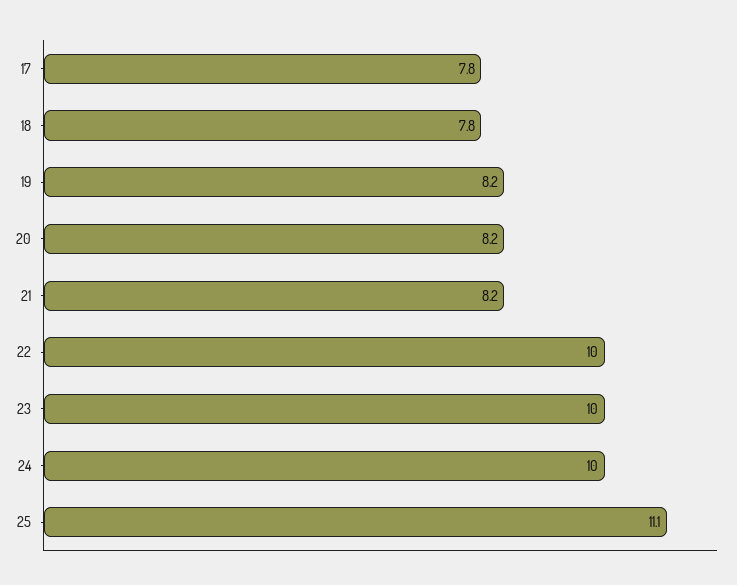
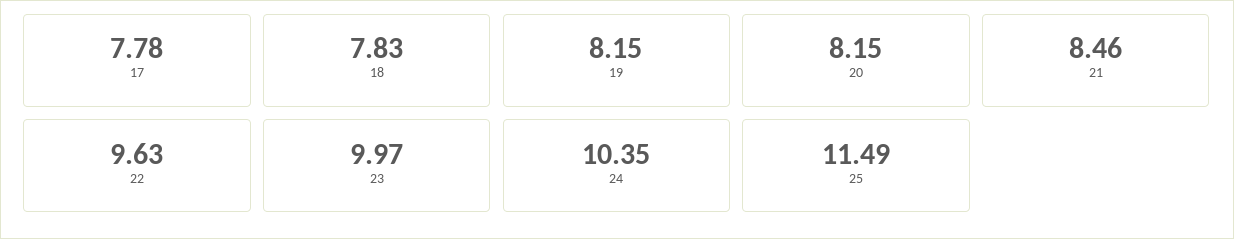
  {
    "17": 7.78,
    "18": 7.83,
    "19": 8.15,
    "20": 8.15,
-   "21": 8.2,
+   "21": 8.46,
-   "22": 10,
+   "22": 9.63,
    "23": 9.97,
-   "24": 10,
+   "24": 10.35,
-   "25": 11.1
+   "25": 11.49
  }

